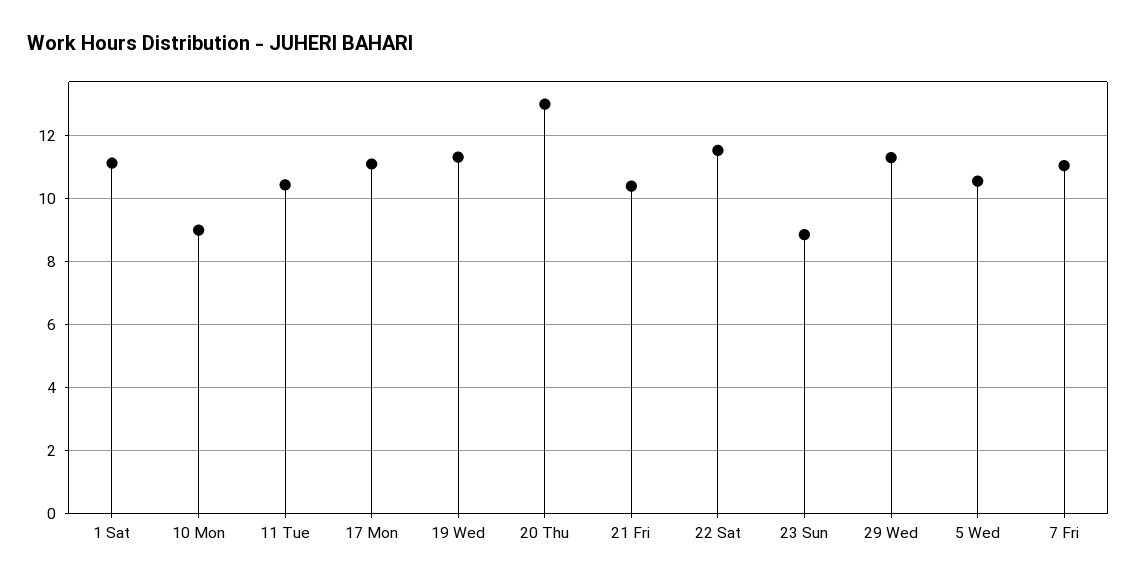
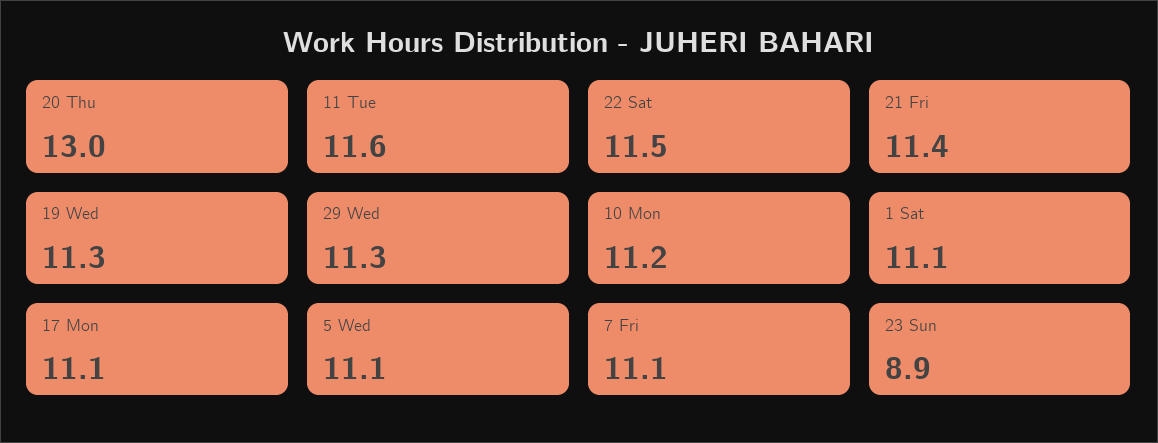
  {
    "1 Sat": 11.1,
-   "10 Mon": 9,
+   "10 Mon": 11.2,
-   "11 Tue": 10.4,
+   "11 Tue": 11.6,
    "17 Mon": 11.1,
    "19 Wed": 11.3,
    "20 Thu": 13,
-   "21 Fri": 10.4,
+   "21 Fri": 11.4,
    "22 Sat": 11.5,
    "23 Sun": 8.9,
    "29 Wed": 11.3,
-   "5 Wed": 10.6,
+   "5 Wed": 11.1,
    "7 Fri": 11.1
  }

